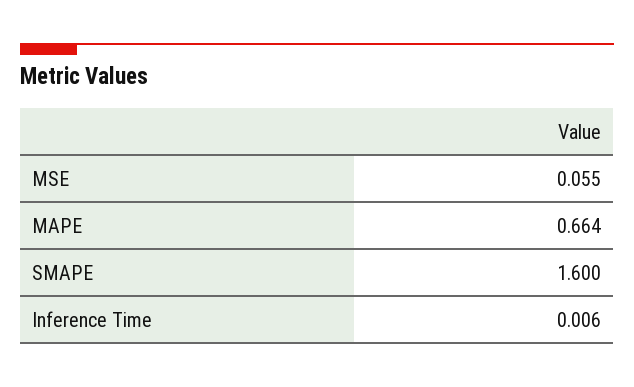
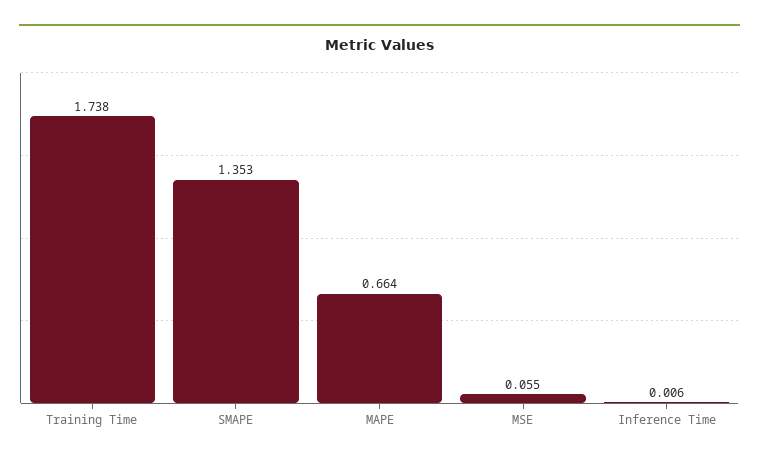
  {
    "MSE": 0.055,
    "MAPE": 0.664,
-   "SMAPE": 1.6,
+   "SMAPE": 1.353,
-   "Inference Time": 0.006
+   "Inference Time": 0.006,
+   "Training Time": 1.738
  }

